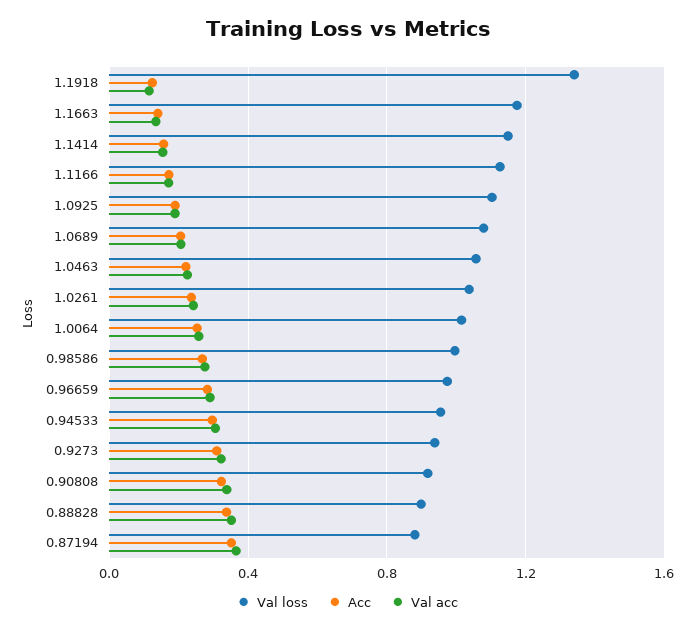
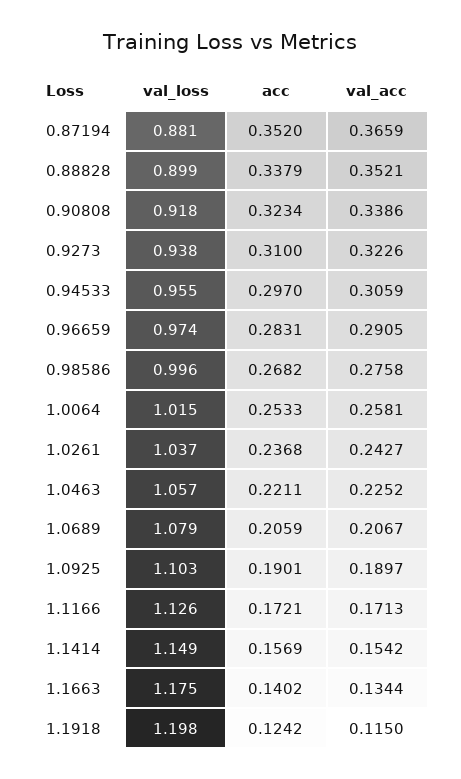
  {
    "Val loss": {
-     "1.1918": 1.35,
+     "1.1918": 1.198,
      "1.1663": 1.175,
      "1.1414": 1.149,
      "1.1166": 1.126,
      "1.0925": 1.103,
      "1.0689": 1.079,
      "1.0463": 1.057,
      "1.0261": 1.037,
      "1.0064": 1.015,
      "0.98586": 0.996,
      "0.96659": 0.974,
      "0.94533": 0.955,
      "0.9273": 0.938,
      "0.90808": 0.918,
      "0.88828": 0.899,
      "0.87194": 0.881
    },
    "Acc": {
      "1.1918": 0.1242,
      "1.1663": 0.1402,
      "1.1414": 0.1569,
      "1.1166": 0.1721,
      "1.0925": 0.1901,
      "1.0689": 0.2059,
      "1.0463": 0.2211,
      "1.0261": 0.2368,
      "1.0064": 0.2533,
      "0.98586": 0.2682,
      "0.96659": 0.2831,
      "0.94533": 0.297,
      "0.9273": 0.31,
      "0.90808": 0.3234,
      "0.88828": 0.3379,
      "0.87194": 0.352
    },
    "Val acc": {
      "1.1918": 0.115,
      "1.1663": 0.1344,
      "1.1414": 0.1542,
      "1.1166": 0.1713,
      "1.0925": 0.1897,
      "1.0689": 0.2067,
      "1.0463": 0.2252,
      "1.0261": 0.2427,
      "1.0064": 0.2581,
      "0.98586": 0.2758,
      "0.96659": 0.2905,
      "0.94533": 0.3059,
      "0.9273": 0.3226,
      "0.90808": 0.3386,
      "0.88828": 0.3521,
      "0.87194": 0.3659
    }
  }

